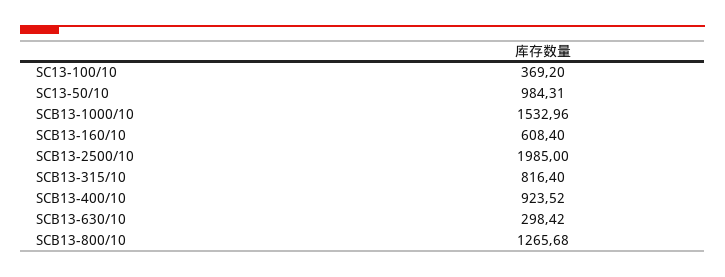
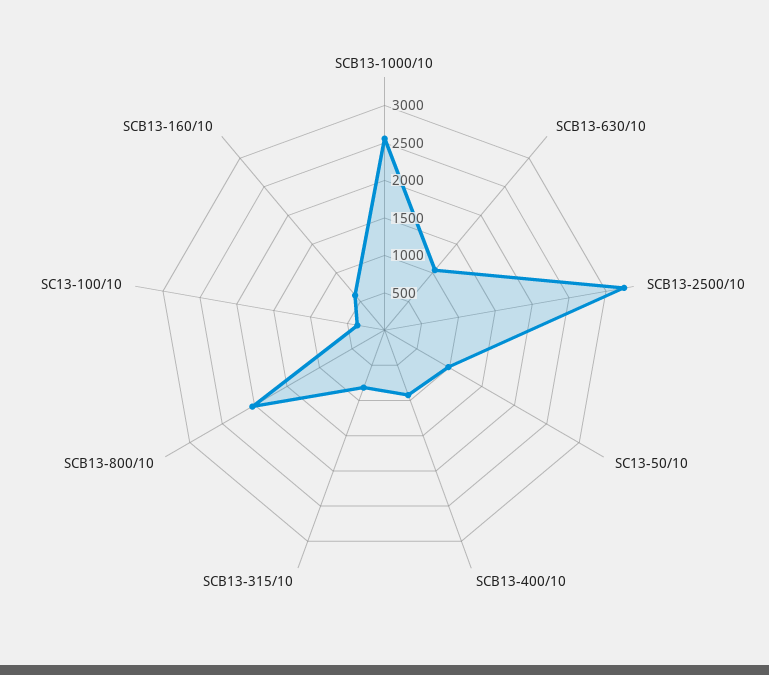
  {
    "SC13-100/10": 369.2,
    "SC13-50/10": 984.31,
-   "SCB13-1000/10": 1532.96,
+   "SCB13-1000/10": 2500,
    "SCB13-160/10": 608.4,
-   "SCB13-2500/10": 1985,
+   "SCB13-2500/10": 3250,
    "SCB13-315/10": 816.4,
    "SCB13-400/10": 923.52,
-   "SCB13-630/10": 298.42,
+   "SCB13-630/10": 1000,
-   "SCB13-800/10": 1265.68
+   "SCB13-800/10": 2000
  }

